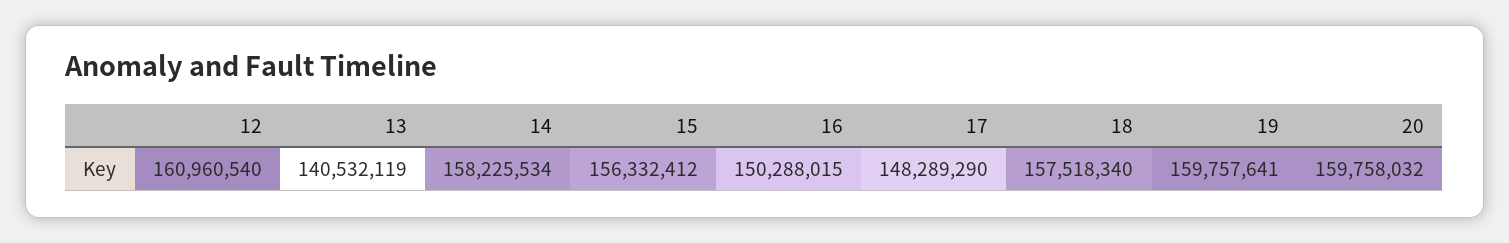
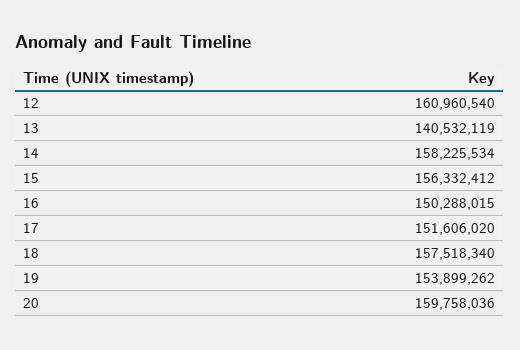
  {
    "12": 160960540,
    "13": 140532119,
    "14": 158225534,
    "15": 156332412,
    "16": 150288015,
-   "17": 148289290,
+   "17": 151606020,
    "18": 157518340,
-   "19": 159757641,
+   "19": 153899262,
-   "20": 159758032
+   "20": 159758036
  }

